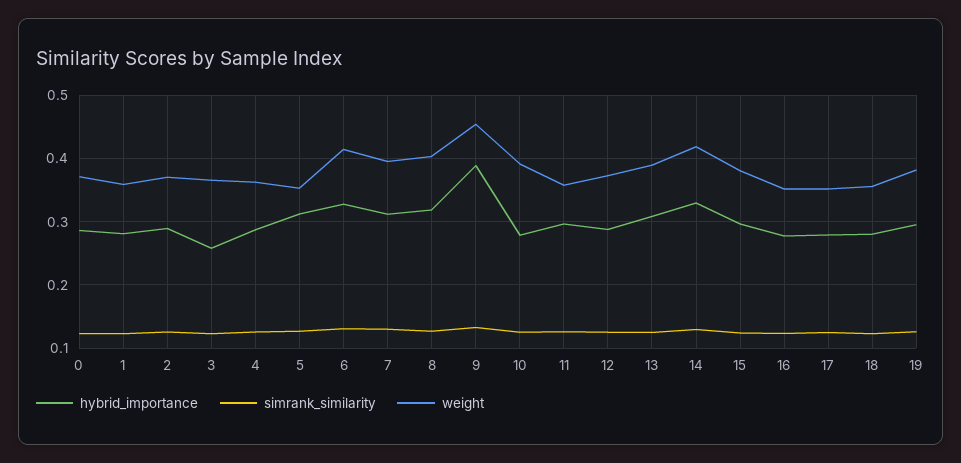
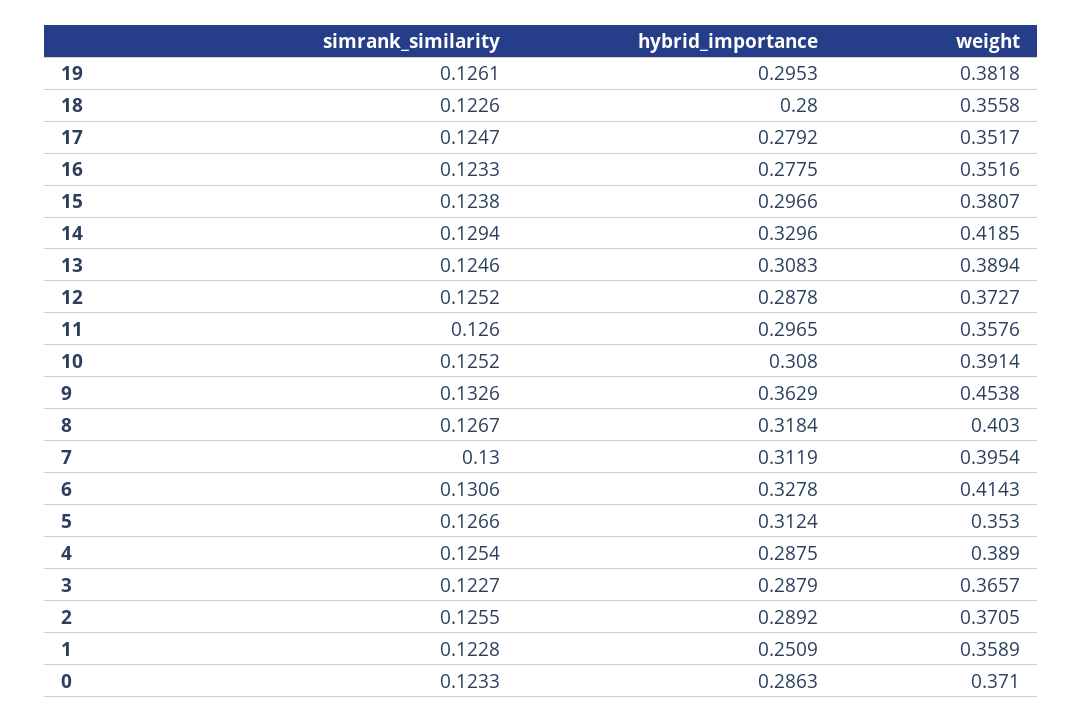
  {
    "hybrid_importance": {
      "0": 0.2863,
-     "1": 0.28,
+     "1": 0.2509,
      "2": 0.2892,
-     "3": 0.26,
+     "3": 0.2879,
      "4": 0.2875,
      "5": 0.3124,
      "6": 0.3278,
      "7": 0.3119,
      "8": 0.3184,
-     "9": 0.39,
+     "9": 0.3629,
-     "10": 0.28,
+     "10": 0.308,
      "11": 0.2965,
      "12": 0.2878,
      "13": 0.3083,
      "14": 0.3296,
      "15": 0.2966,
      "16": 0.2775,
      "17": 0.2792,
      "18": 0.28,
      "19": 0.2953
    },
    "simrank_similarity": {
      "0": 0.1233,
      "1": 0.1228,
      "2": 0.1255,
      "3": 0.1227,
      "4": 0.1254,
      "5": 0.1266,
      "6": 0.1306,
      "7": 0.13,
      "8": 0.1267,
      "9": 0.1326,
      "10": 0.1252,
      "11": 0.126,
      "12": 0.1252,
      "13": 0.1246,
      "14": 0.1294,
      "15": 0.1238,
      "16": 0.1233,
      "17": 0.1247,
      "18": 0.1226,
      "19": 0.1261
    },
    "weight": {
      "0": 0.371,
      "1": 0.3589,
      "2": 0.3705,
      "3": 0.3657,
-     "4": 0.36,
+     "4": 0.389,
      "5": 0.353,
      "6": 0.4143,
      "7": 0.3954,
      "8": 0.403,
      "9": 0.4538,
      "10": 0.3914,
      "11": 0.3576,
      "12": 0.3727,
      "13": 0.3894,
      "14": 0.4185,
      "15": 0.3807,
      "16": 0.3516,
      "17": 0.3517,
      "18": 0.3558,
      "19": 0.3818
    }
  }

